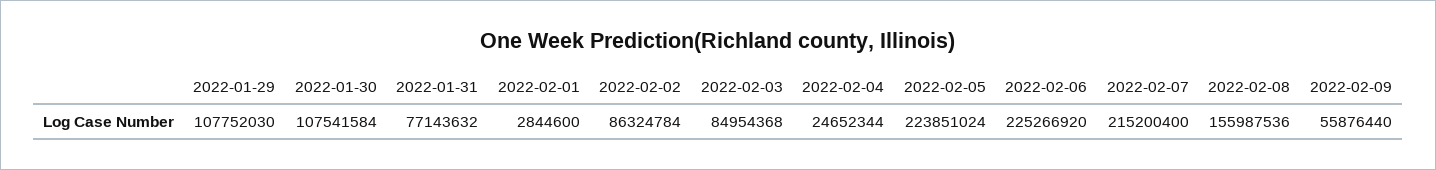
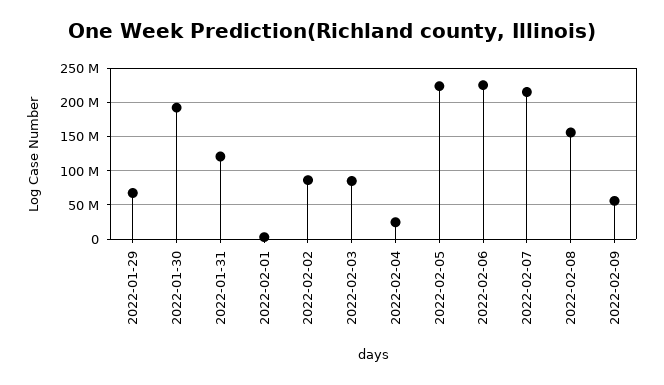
  {
-   "2022-01-29": 107752030,
+   "2022-01-29": 70000000,
-   "2022-01-30": 107541584,
+   "2022-01-30": 190000000,
-   "2022-01-31": 77143632,
+   "2022-01-31": 120000000,
    "2022-02-01": 2844600,
    "2022-02-02": 86324784,
    "2022-02-03": 84954368,
    "2022-02-04": 24652344,
    "2022-02-05": 223851024,
    "2022-02-06": 225266920,
    "2022-02-07": 215200400,
    "2022-02-08": 155987536,
    "2022-02-09": 55876440
  }

